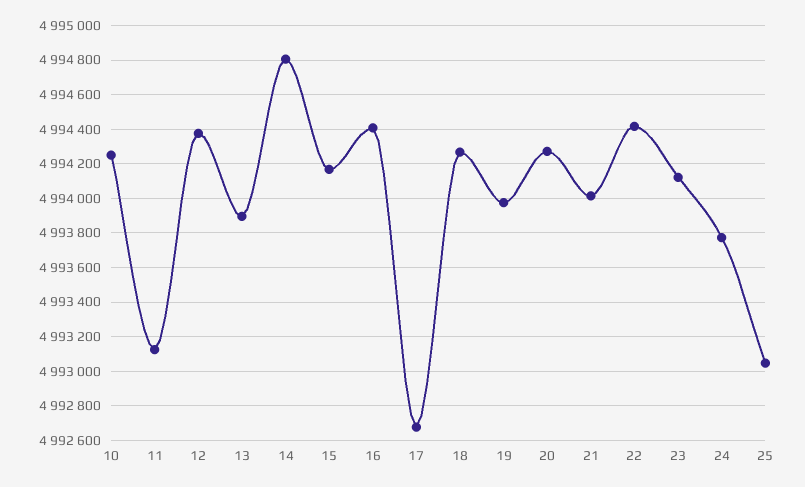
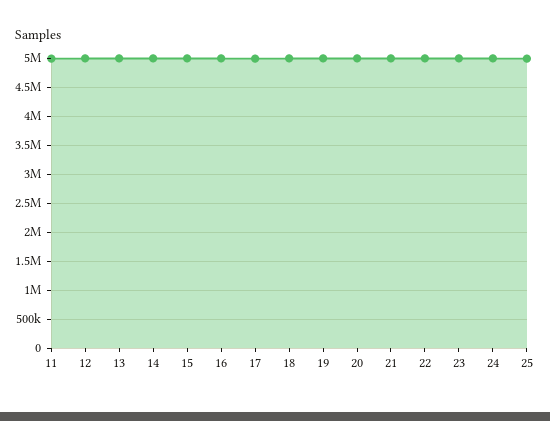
  {
-   "10": 4994250,
    "11": 4993150,
    "12": 4994400,
    "13": 4993900,
    "14": 4994800,
    "15": 4994150,
    "16": 4994400,
    "17": 4992700,
    "18": 4994250,
    "19": 4994000,
    "20": 4994250,
    "21": 4994000,
    "22": 4994400,
    "23": 4994100,
    "24": 4993750,
    "25": 4993050
  }

